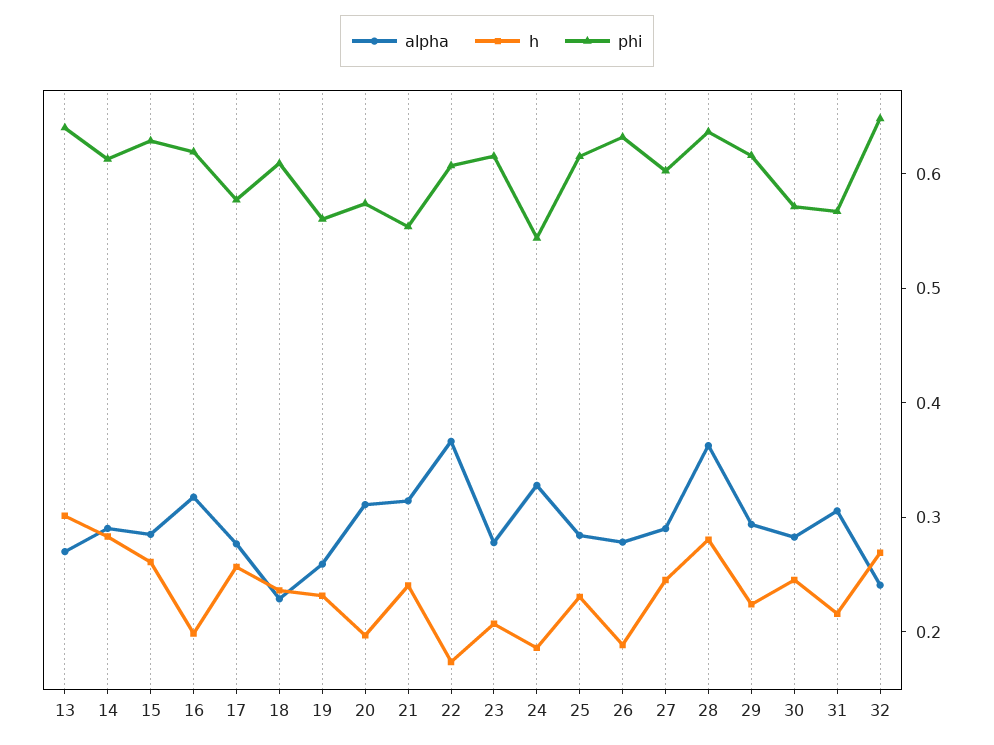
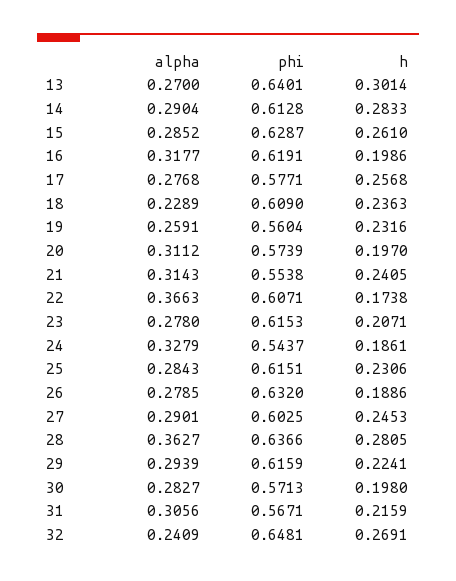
  {
    "alpha": {
      "13": 0.27,
      "14": 0.2904,
      "15": 0.2852,
      "16": 0.3177,
      "17": 0.2768,
      "18": 0.2289,
      "19": 0.2591,
      "20": 0.3112,
      "21": 0.3143,
      "22": 0.3663,
      "23": 0.278,
      "24": 0.3279,
      "25": 0.2843,
      "26": 0.2785,
      "27": 0.2901,
      "28": 0.3627,
      "29": 0.2939,
      "30": 0.2827,
      "31": 0.3056,
      "32": 0.2409
    },
    "h": {
      "13": 0.3014,
      "14": 0.2833,
      "15": 0.261,
      "16": 0.1986,
      "17": 0.2568,
      "18": 0.2363,
      "19": 0.2316,
      "20": 0.197,
      "21": 0.2405,
      "22": 0.1738,
      "23": 0.2071,
      "24": 0.1861,
      "25": 0.2306,
      "26": 0.1886,
      "27": 0.2453,
      "28": 0.2805,
      "29": 0.2241,
-     "30": 0.24,
+     "30": 0.198,
      "31": 0.2159,
      "32": 0.2691
    },
    "phi": {
      "13": 0.6401,
      "14": 0.6128,
      "15": 0.6287,
      "16": 0.6191,
      "17": 0.5771,
      "18": 0.609,
      "19": 0.5604,
      "20": 0.5739,
      "21": 0.5538,
      "22": 0.6071,
      "23": 0.6153,
      "24": 0.5437,
      "25": 0.6151,
      "26": 0.632,
      "27": 0.6025,
      "28": 0.6366,
      "29": 0.6159,
      "30": 0.5713,
      "31": 0.5671,
      "32": 0.6481
    }
  }

